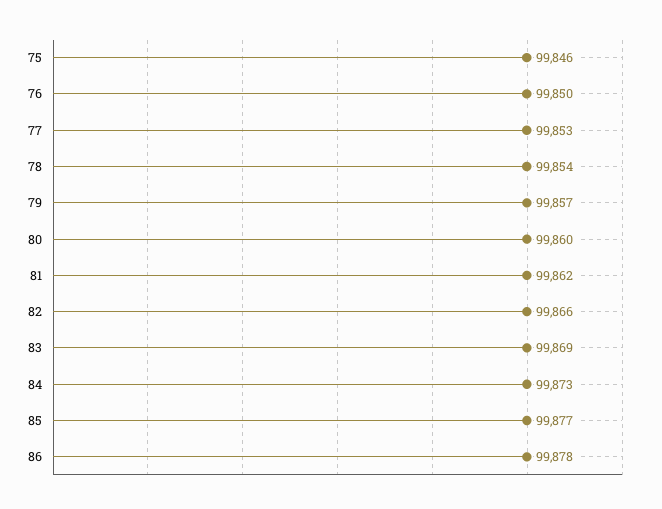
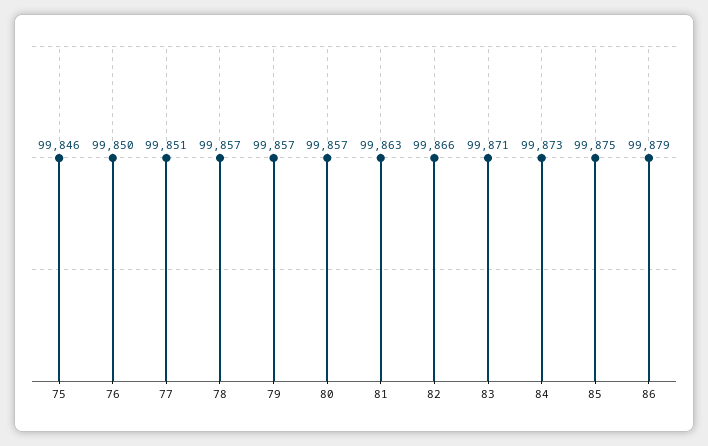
  {
    "75": 99846,
    "76": 99850,
-   "77": 99853,
+   "77": 99851,
-   "78": 99854,
+   "78": 99857,
    "79": 99857,
-   "80": 99860,
+   "80": 99857,
-   "81": 99862,
+   "81": 99863,
    "82": 99866,
-   "83": 99869,
+   "83": 99871,
    "84": 99873,
-   "85": 99877,
+   "85": 99875,
-   "86": 99878
+   "86": 99879
  }

